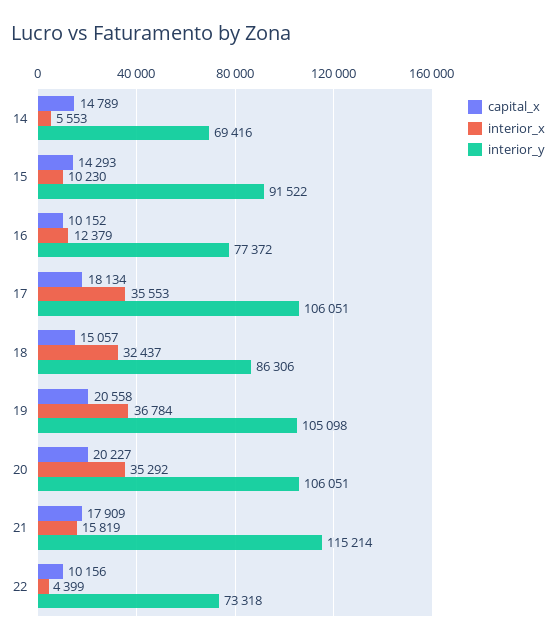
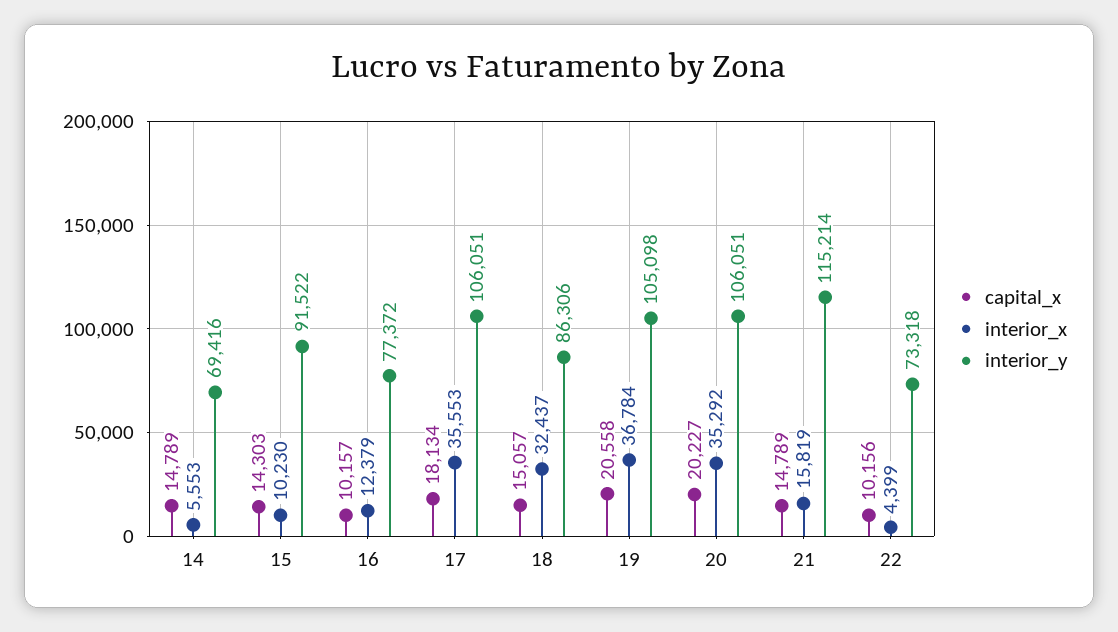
  {
    "capital_x": {
      "14": 14789,
-     "15": 14293,
+     "15": 14303,
-     "16": 10152,
+     "16": 10157,
      "17": 18134,
      "18": 15057,
      "19": 20558,
      "20": 20227,
-     "21": 17909,
+     "21": 14789,
      "22": 10156
    },
    "interior_x": {
      "14": 5553,
      "15": 10230,
      "16": 12379,
      "17": 35553,
      "18": 32437,
      "19": 36784,
      "20": 35292,
      "21": 15819,
      "22": 4399
    },
    "interior_y": {
      "14": 69416,
      "15": 91522,
      "16": 77372,
      "17": 106051,
      "18": 86306,
      "19": 105098,
      "20": 106051,
      "21": 115214,
      "22": 73318
    }
  }

